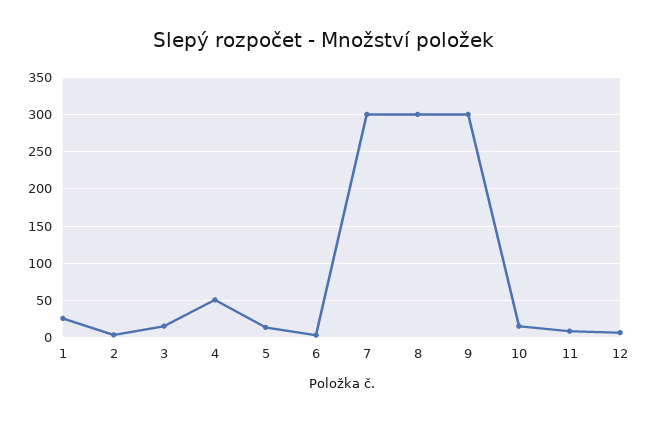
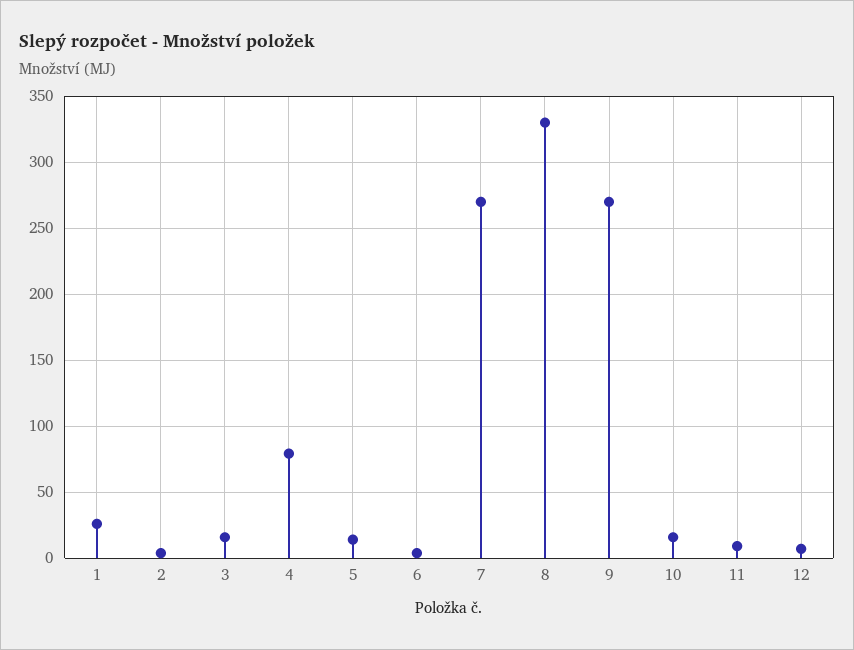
  {
    "1": 25,
    "2": 5,
    "3": 15,
-   "4": 50,
+   "4": 80,
    "5": 15,
    "6": 5,
-   "7": 300,
+   "7": 270,
-   "8": 300,
+   "8": 330,
-   "9": 300,
+   "9": 270,
    "10": 15,
    "11": 10,
    "12": 5
  }

